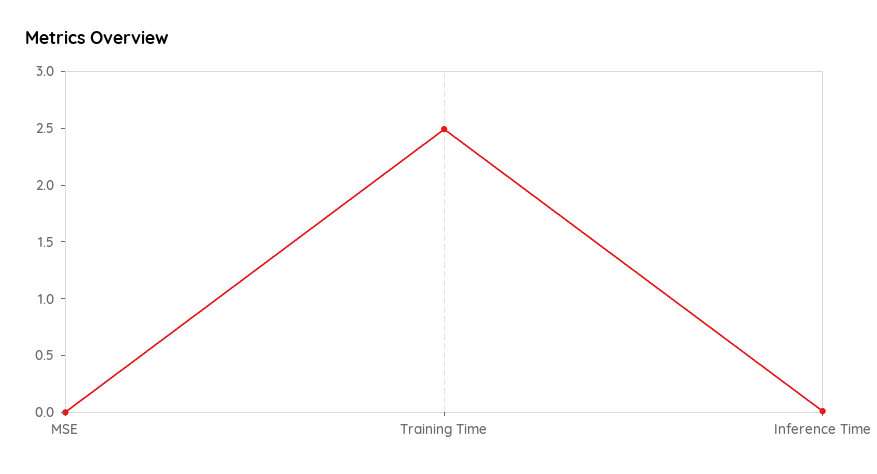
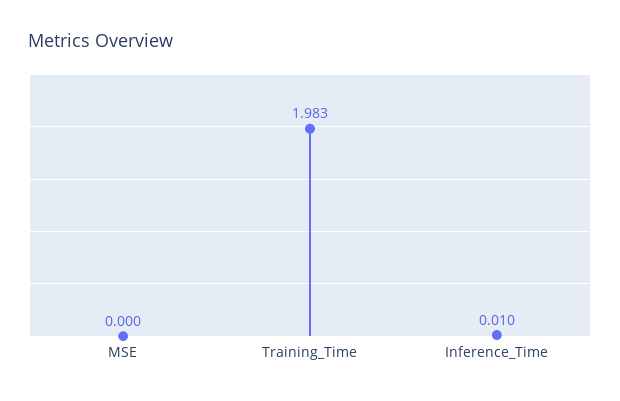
  {
    "MSE": 0,
-   "Training Time": 2.5,
+   "Training Time": 1.983,
    "Inference Time": 0.01
  }

